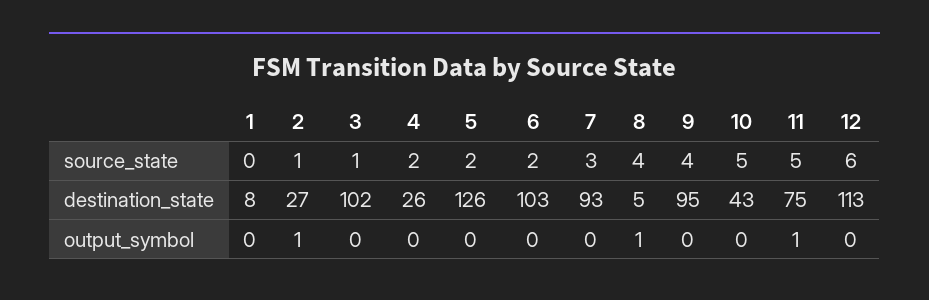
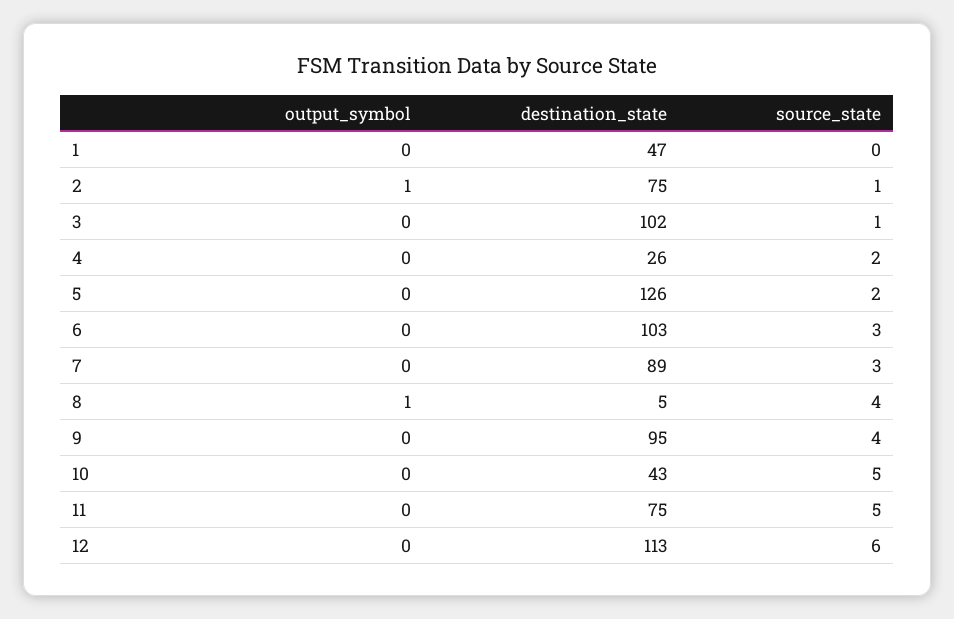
  {
    "1": {
      "source_state": 0,
-     "destination_state": 8,
+     "destination_state": 47,
      "output_symbol": 0
    },
    "2": {
      "source_state": 1,
-     "destination_state": 27,
+     "destination_state": 75,
      "output_symbol": 1
    },
    "3": {
      "source_state": 1,
      "destination_state": 102,
      "output_symbol": 0
    },
    "4": {
      "source_state": 2,
      "destination_state": 26,
      "output_symbol": 0
    },
    "5": {
      "source_state": 2,
      "destination_state": 126,
      "output_symbol": 0
    },
    "6": {
-     "source_state": 2,
+     "source_state": 3,
      "destination_state": 103,
      "output_symbol": 0
    },
    "7": {
      "source_state": 3,
-     "destination_state": 93,
+     "destination_state": 89,
      "output_symbol": 0
    },
    "8": {
      "source_state": 4,
      "destination_state": 5,
      "output_symbol": 1
    },
    "9": {
      "source_state": 4,
      "destination_state": 95,
      "output_symbol": 0
    },
    "10": {
      "source_state": 5,
      "destination_state": 43,
      "output_symbol": 0
    },
    "11": {
      "source_state": 5,
      "destination_state": 75,
-     "output_symbol": 1
+     "output_symbol": 0
    },
    "12": {
      "source_state": 6,
      "destination_state": 113,
      "output_symbol": 0
    }
  }

